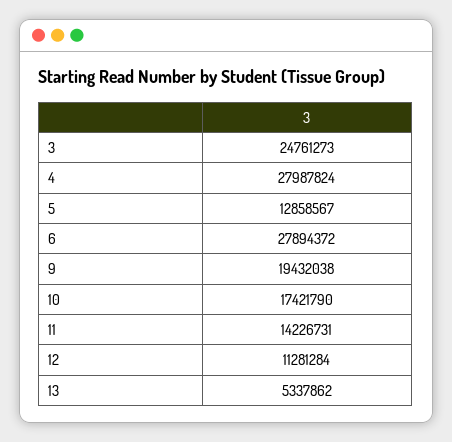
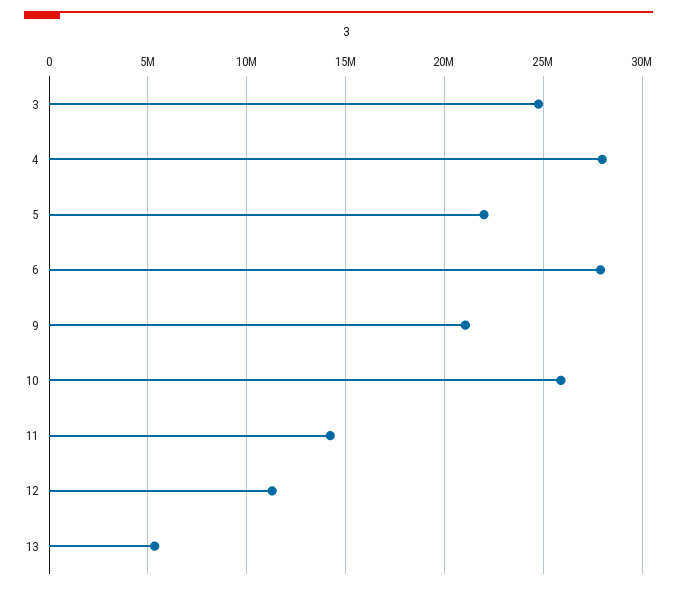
  {
    "3": 24761273,
    "4": 27987824,
-   "5": 12858567,
+   "5": 22000000,
    "6": 27894372,
-   "9": 19432038,
+   "9": 21000000,
-   "10": 17421790,
+   "10": 26000000,
    "11": 14226731,
    "12": 11281284,
    "13": 5337862
  }

